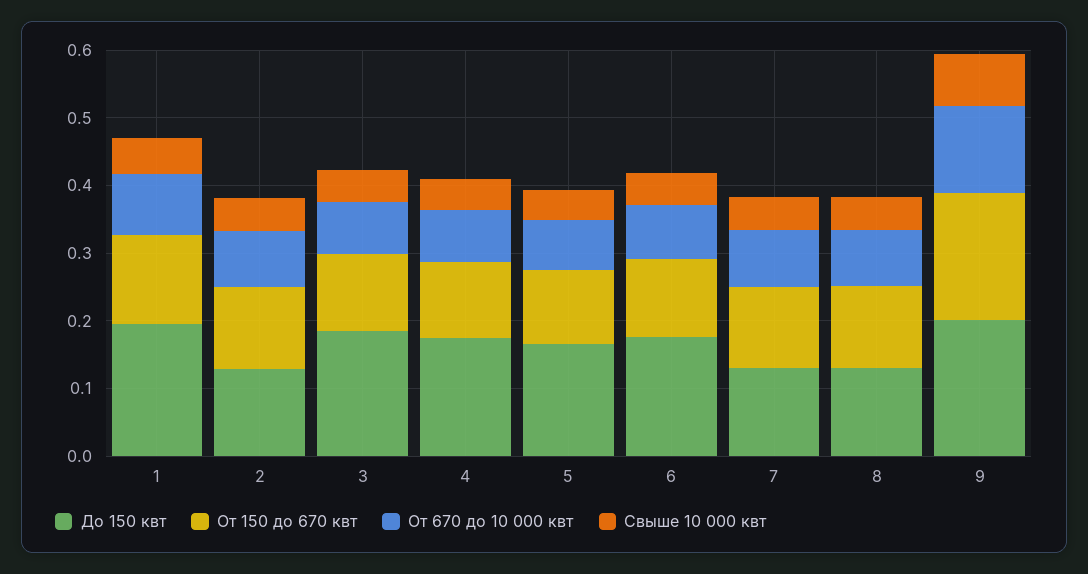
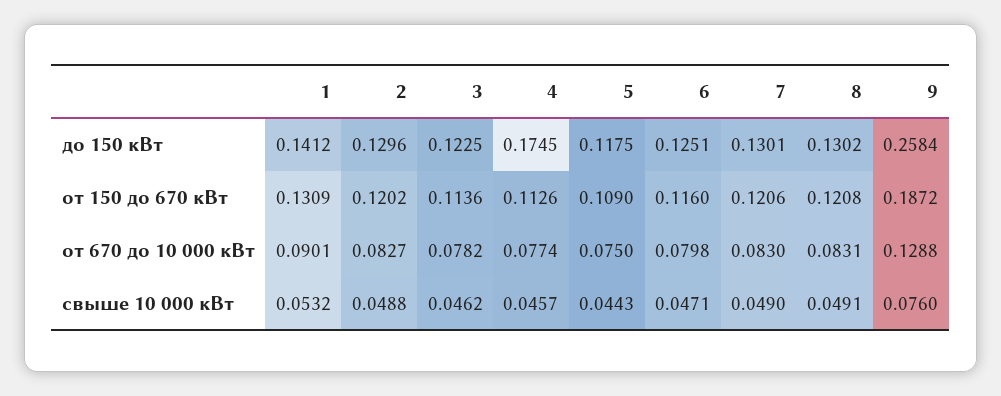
  {
    "До 150 квт": {
-     "1": 0.2,
+     "1": 0.1412,
      "2": 0.1296,
-     "3": 0.18,
+     "3": 0.1225,
      "4": 0.1745,
-     "5": 0.16,
+     "5": 0.1175,
-     "6": 0.18,
+     "6": 0.1251,
      "7": 0.1301,
      "8": 0.1302,
-     "9": 0.2
+     "9": 0.2584
    },
    "От 150 до 670 квт": {
      "1": 0.1309,
      "2": 0.1202,
      "3": 0.1136,
      "4": 0.1126,
      "5": 0.109,
      "6": 0.116,
      "7": 0.1206,
      "8": 0.1208,
      "9": 0.1872
    },
    "От 670 до 10 000 квт": {
      "1": 0.0901,
      "2": 0.0827,
      "3": 0.0782,
      "4": 0.0774,
      "5": 0.075,
      "6": 0.0798,
      "7": 0.083,
      "8": 0.0831,
      "9": 0.1288
    },
    "Свыше 10 000 квт": {
      "1": 0.0532,
      "2": 0.0488,
      "3": 0.0462,
      "4": 0.0457,
      "5": 0.0443,
      "6": 0.0471,
      "7": 0.049,
      "8": 0.0491,
      "9": 0.076
    }
  }

